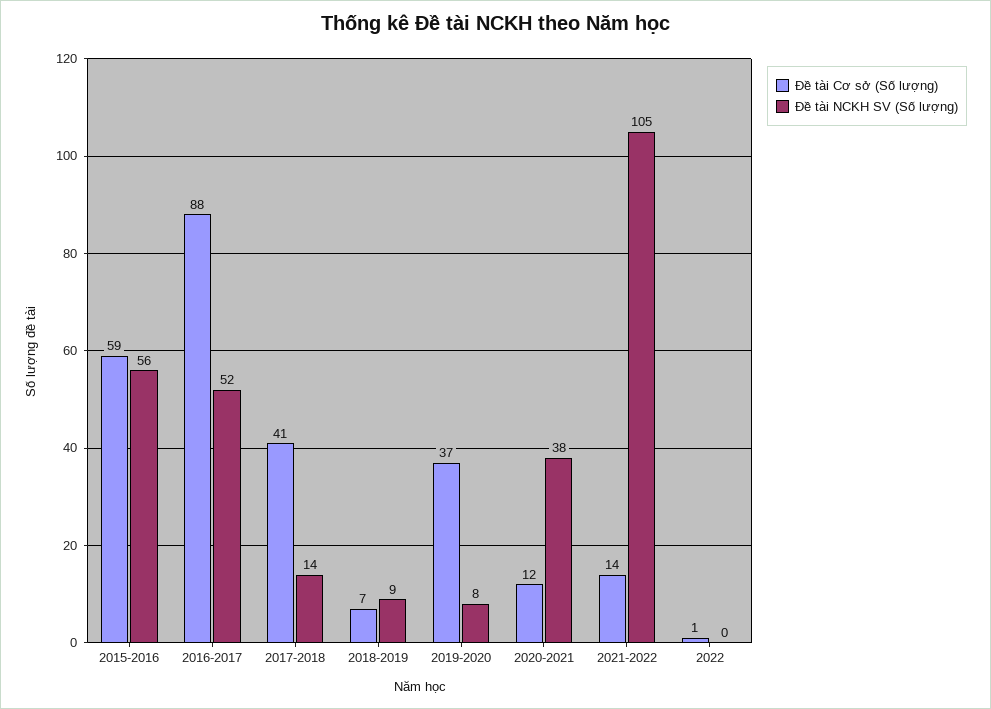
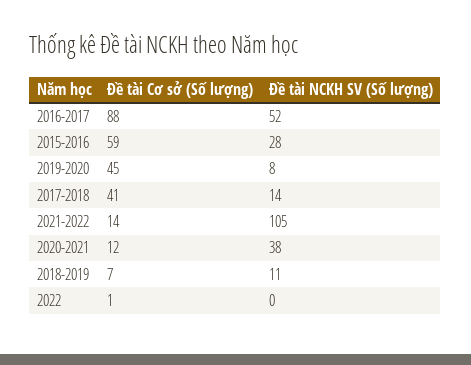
  {
    "Đề tài Cơ sở (Số lượng)": {
      "2015-2016": 59,
      "2016-2017": 88,
      "2017-2018": 41,
      "2018-2019": 7,
-     "2019-2020": 37,
+     "2019-2020": 45,
      "2020-2021": 12,
      "2021-2022": 14,
      "2022": 1
    },
    "Đề tài NCKH SV (Số lượng)": {
-     "2015-2016": 56,
+     "2015-2016": 28,
      "2016-2017": 52,
      "2017-2018": 14,
-     "2018-2019": 9,
+     "2018-2019": 11,
      "2019-2020": 8,
      "2020-2021": 38,
      "2021-2022": 105,
      "2022": 0
    }
  }

